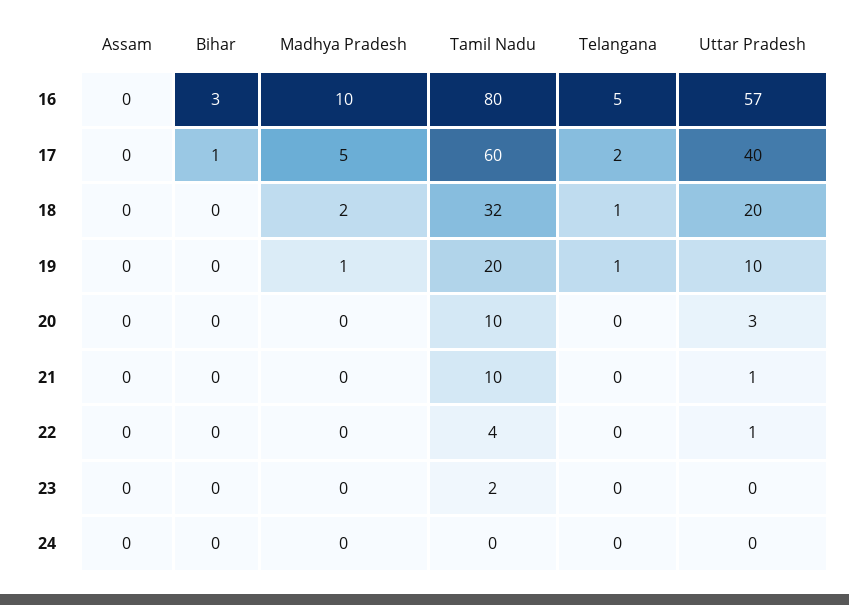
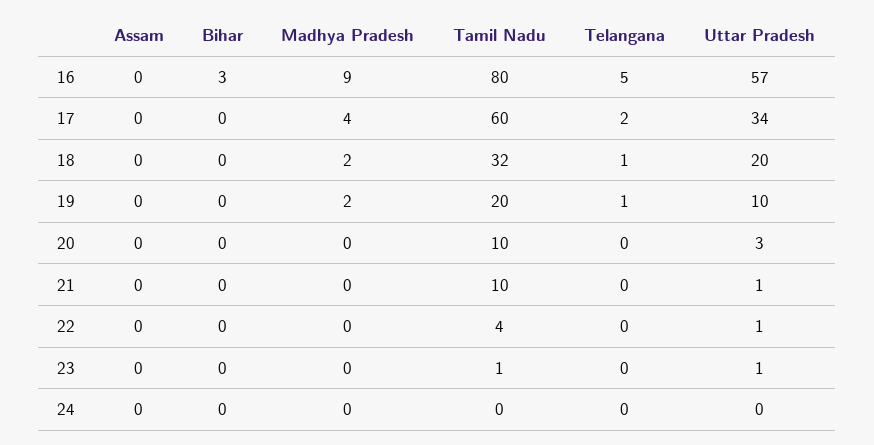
  {
    "Assam": {
      "16": 0,
      "17": 0,
      "18": 0,
      "19": 0,
      "20": 0,
      "21": 0,
      "22": 0,
      "23": 0,
      "24": 0
    },
    "Bihar": {
      "16": 3,
-     "17": 1,
+     "17": 0,
      "18": 0,
      "19": 0,
      "20": 0,
      "21": 0,
      "22": 0,
      "23": 0,
      "24": 0
    },
    "Madhya Pradesh": {
-     "16": 10,
+     "16": 9,
-     "17": 5,
+     "17": 4,
      "18": 2,
-     "19": 1,
+     "19": 2,
      "20": 0,
      "21": 0,
      "22": 0,
      "23": 0,
      "24": 0
    },
    "Tamil Nadu": {
      "16": 80,
      "17": 60,
      "18": 32,
      "19": 20,
      "20": 10,
      "21": 10,
      "22": 4,
-     "23": 2,
+     "23": 1,
      "24": 0
    },
    "Telangana": {
      "16": 5,
      "17": 2,
      "18": 1,
      "19": 1,
      "20": 0,
      "21": 0,
      "22": 0,
      "23": 0,
      "24": 0
    },
    "Uttar Pradesh": {
      "16": 57,
-     "17": 40,
+     "17": 34,
      "18": 20,
      "19": 10,
      "20": 3,
      "21": 1,
      "22": 1,
-     "23": 0,
+     "23": 1,
      "24": 0
    }
  }

